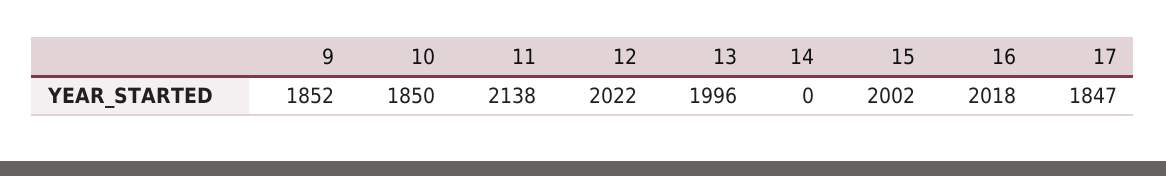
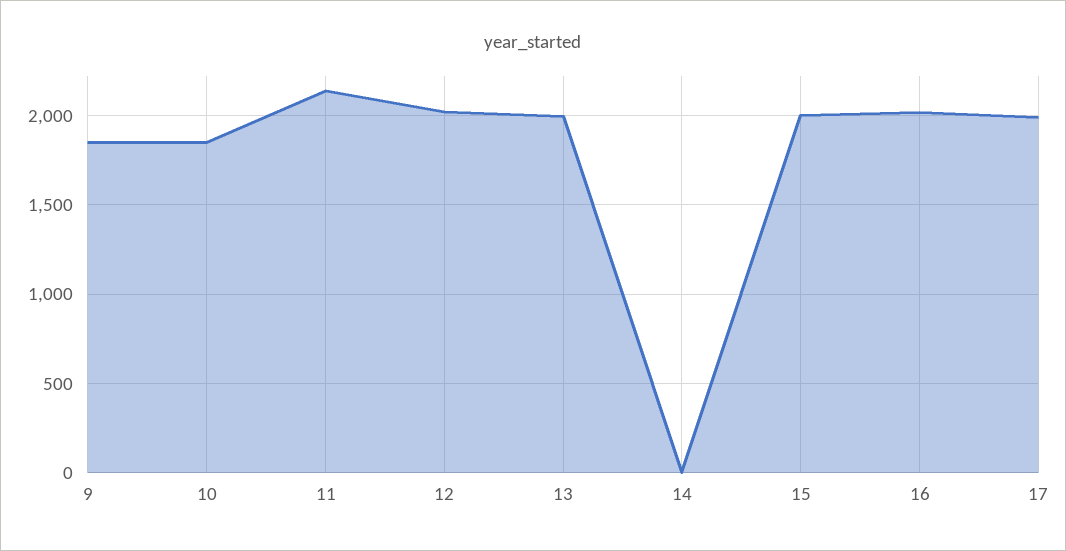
  {
    "9": 1852,
    "10": 1850,
    "11": 2138,
    "12": 2022,
    "13": 1996,
    "14": 0,
    "15": 2002,
    "16": 2018,
-   "17": 1847
+   "17": 2000
  }

